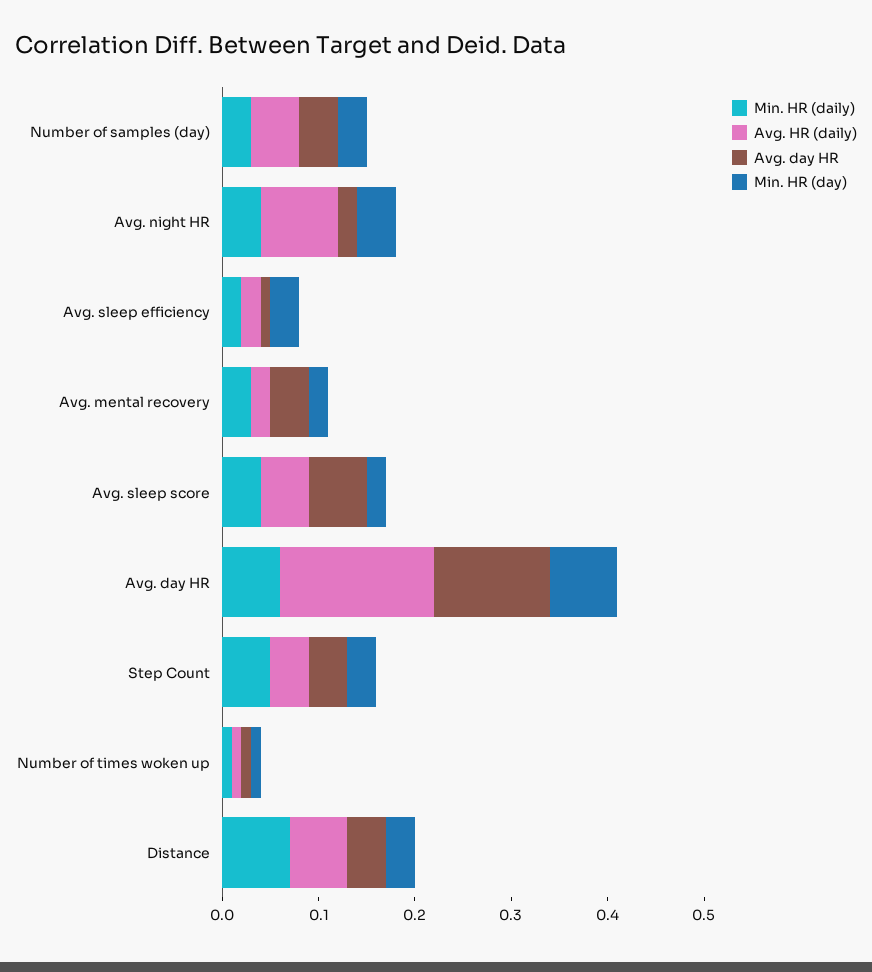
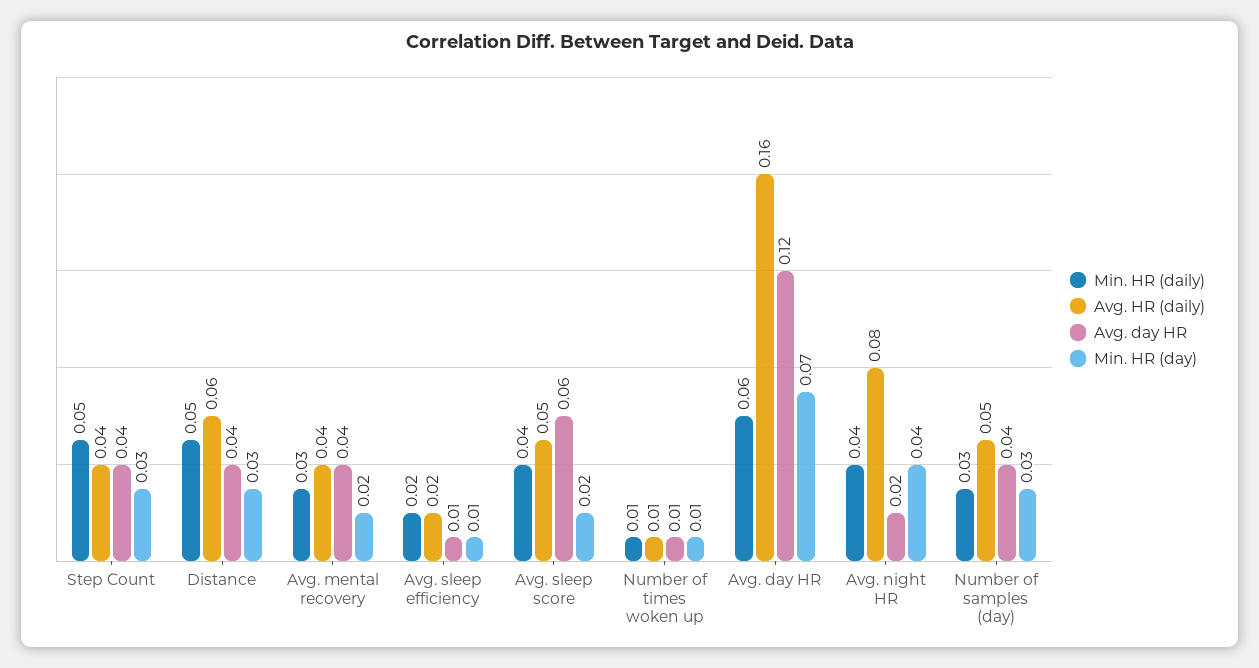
  {
    "Min. HR (daily)": {
      "Number of samples (day)": 0.03,
      "Avg. night HR": 0.04,
      "Avg. sleep efficiency": 0.02,
      "Avg. mental recovery": 0.03,
      "Avg. sleep score": 0.04,
      "Avg. day HR": 0.06,
      "Step Count": 0.05,
      "Number of times woken up": 0.01,
-     "Distance": 0.07
+     "Distance": 0.05
    },
    "Avg. HR (daily)": {
      "Number of samples (day)": 0.05,
      "Avg. night HR": 0.08,
      "Avg. sleep efficiency": 0.02,
-     "Avg. mental recovery": 0.02,
+     "Avg. mental recovery": 0.04,
      "Avg. sleep score": 0.05,
      "Avg. day HR": 0.16,
      "Step Count": 0.04,
      "Number of times woken up": 0.01,
      "Distance": 0.06
    },
    "Avg. day HR": {
      "Number of samples (day)": 0.04,
      "Avg. night HR": 0.02,
      "Avg. sleep efficiency": 0.01,
      "Avg. mental recovery": 0.04,
      "Avg. sleep score": 0.06,
      "Avg. day HR": 0.12,
      "Step Count": 0.04,
      "Number of times woken up": 0.01,
      "Distance": 0.04
    },
    "Min. HR (day)": {
      "Number of samples (day)": 0.03,
      "Avg. night HR": 0.04,
-     "Avg. sleep efficiency": 0.03,
+     "Avg. sleep efficiency": 0.01,
      "Avg. mental recovery": 0.02,
      "Avg. sleep score": 0.02,
      "Avg. day HR": 0.07,
      "Step Count": 0.03,
      "Number of times woken up": 0.01,
      "Distance": 0.03
    }
  }

